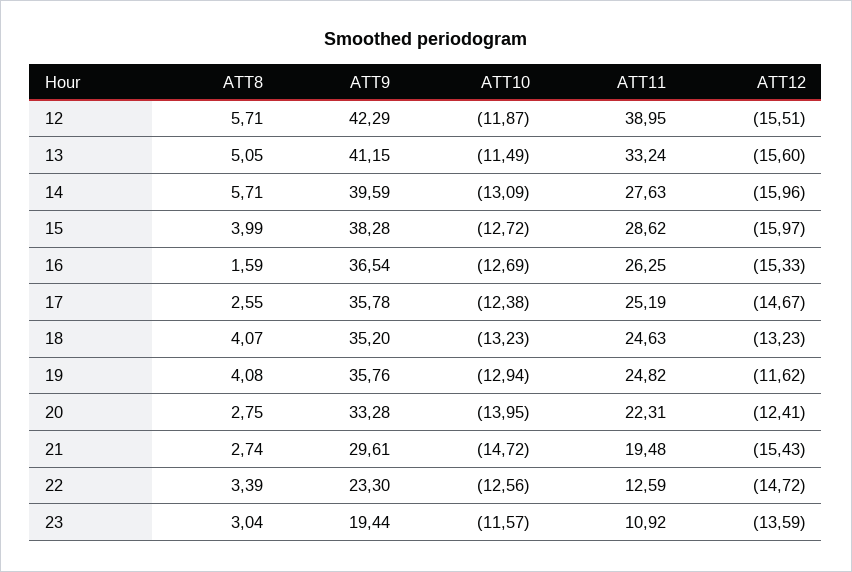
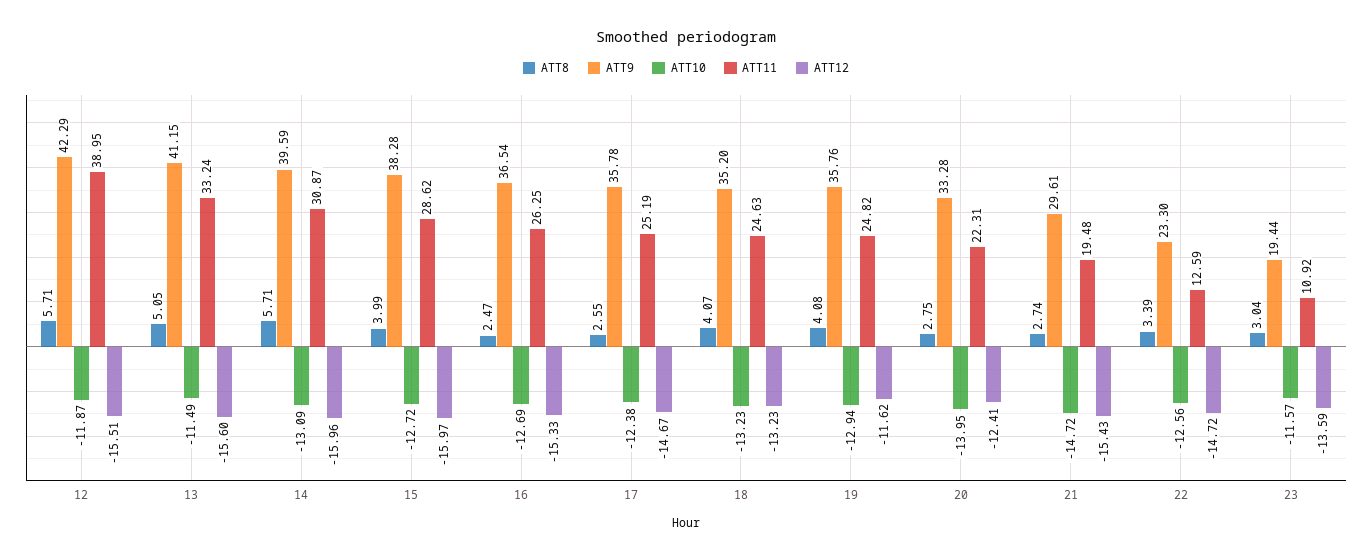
  {
    "ATT8": {
      "12": 5.71,
      "13": 5.05,
      "14": 5.71,
      "15": 3.99,
-     "16": 1.59,
+     "16": 2.47,
      "17": 2.55,
      "18": 4.07,
      "19": 4.08,
      "20": 2.75,
      "21": 2.74,
      "22": 3.39,
      "23": 3.04
    },
    "ATT9": {
      "12": 42.29,
      "13": 41.15,
      "14": 39.59,
      "15": 38.28,
      "16": 36.54,
      "17": 35.78,
      "18": 35.2,
      "19": 35.76,
      "20": 33.28,
      "21": 29.61,
      "22": 23.3,
      "23": 19.44
    },
    "ATT10": {
      "12": -11.87,
      "13": -11.49,
      "14": -13.09,
      "15": -12.72,
      "16": -12.69,
      "17": -12.38,
      "18": -13.23,
      "19": -12.94,
      "20": -13.95,
      "21": -14.72,
      "22": -12.56,
      "23": -11.57
    },
    "ATT11": {
      "12": 38.95,
      "13": 33.24,
-     "14": 27.63,
+     "14": 30.87,
      "15": 28.62,
      "16": 26.25,
      "17": 25.19,
      "18": 24.63,
      "19": 24.82,
      "20": 22.31,
      "21": 19.48,
      "22": 12.59,
      "23": 10.92
    },
    "ATT12": {
      "12": -15.51,
      "13": -15.6,
      "14": -15.96,
      "15": -15.97,
      "16": -15.33,
      "17": -14.67,
      "18": -13.23,
      "19": -11.62,
      "20": -12.41,
      "21": -15.43,
      "22": -14.72,
      "23": -13.59
    }
  }

